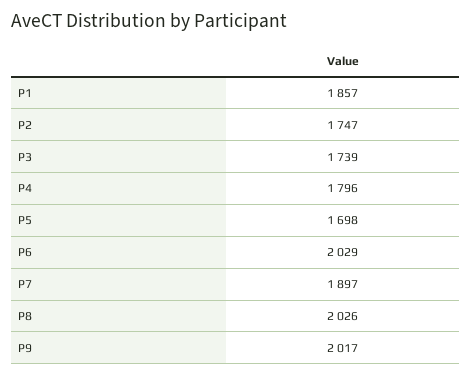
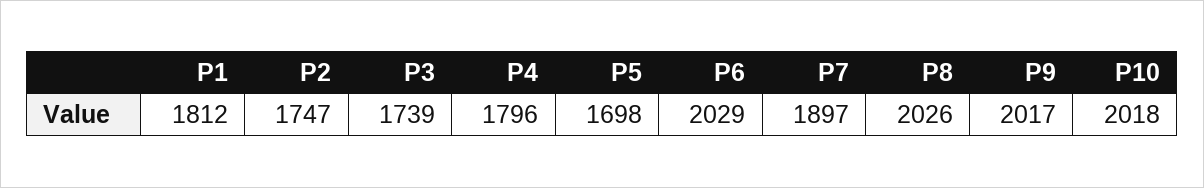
  {
-   "P1": 1857,
+   "P1": 1812,
    "P2": 1747,
    "P3": 1739,
    "P4": 1796,
    "P5": 1698,
    "P6": 2029,
    "P7": 1897,
    "P8": 2026,
-   "P9": 2017
+   "P9": 2017,
+   "P10": 2018
  }

